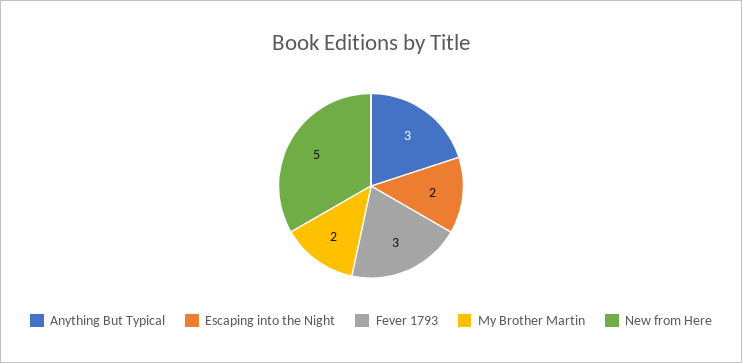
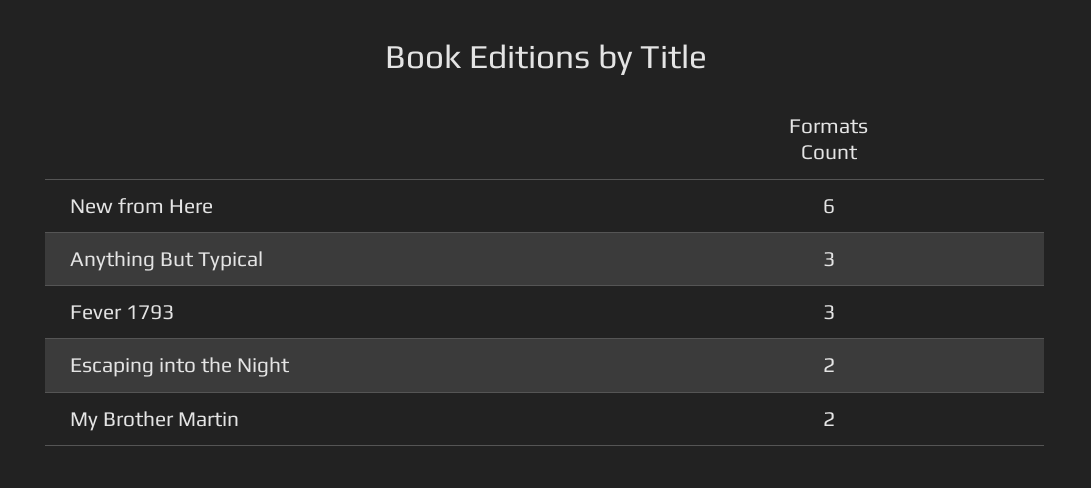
  {
    "Anything But Typical": 3,
    "Escaping into the Night": 2,
    "Fever 1793": 3,
    "My Brother Martin": 2,
-   "New from Here": 5
+   "New from Here": 6
  }

